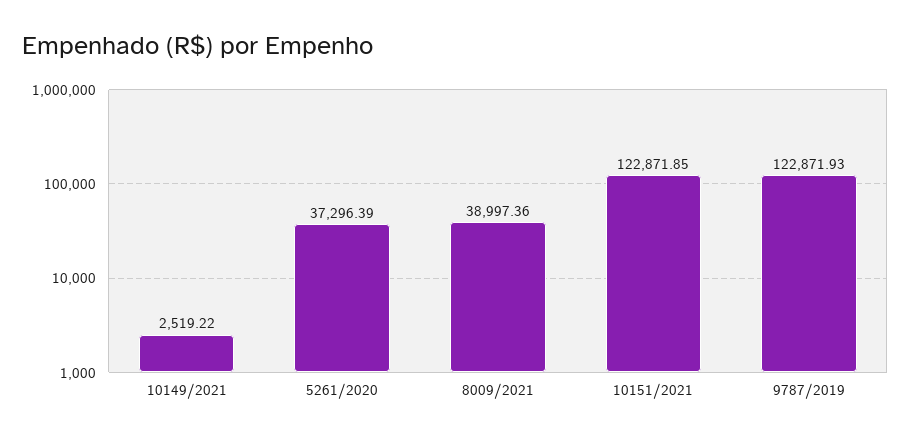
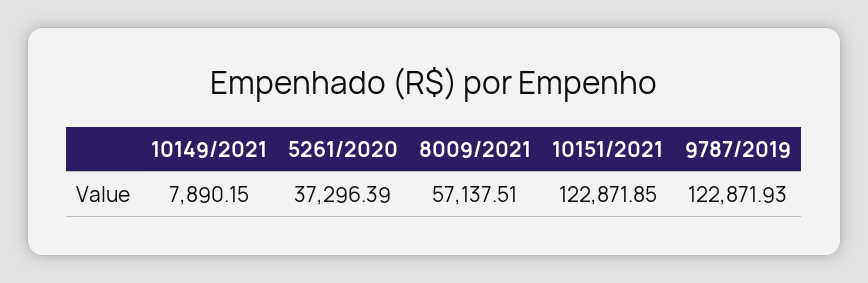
  {
-   "10149/2021": 2519.22,
+   "10149/2021": 7890.15,
    "5261/2020": 37296.39,
-   "8009/2021": 38997.36,
+   "8009/2021": 57137.51,
    "10151/2021": 122871.85,
    "9787/2019": 122871.93
  }

